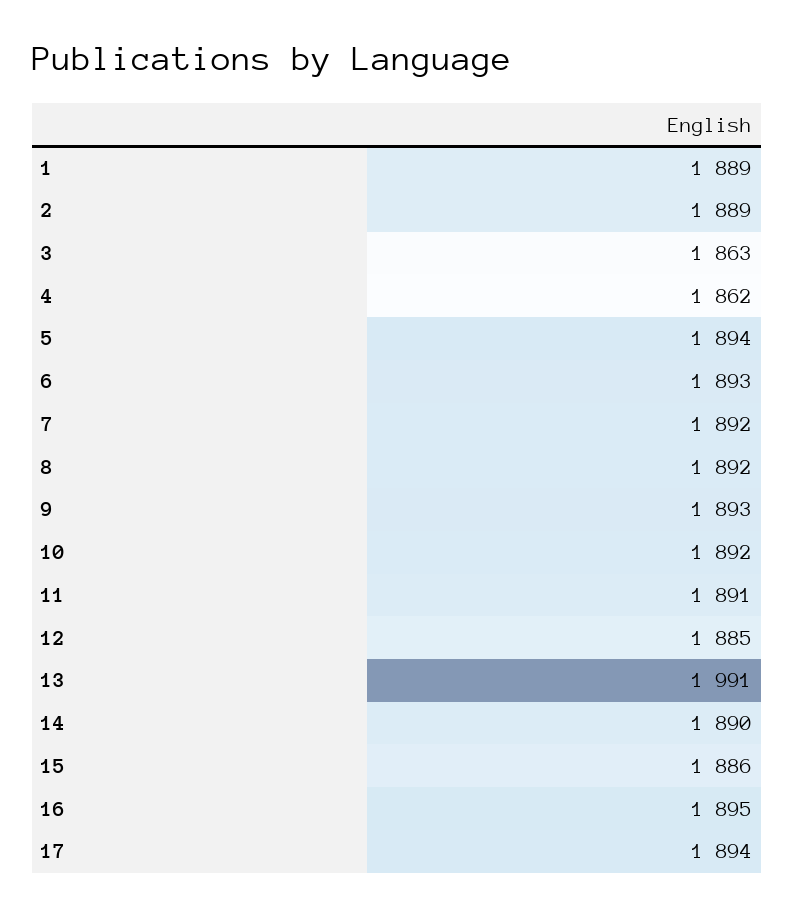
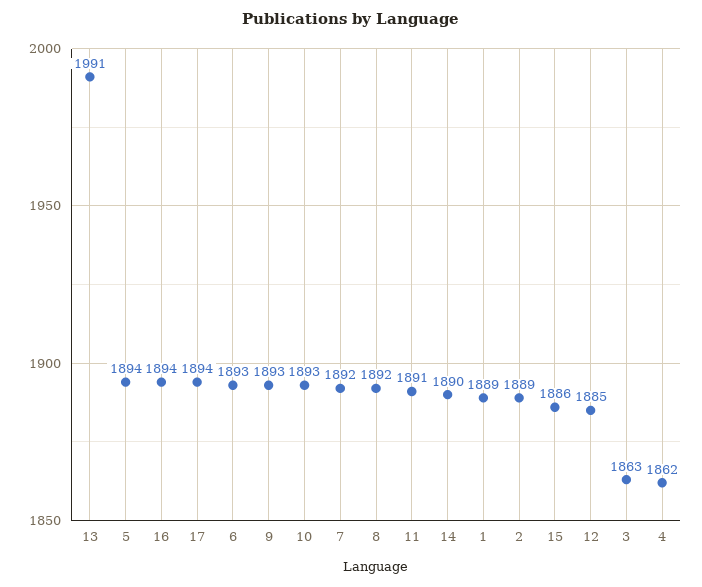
  {
    "1": 1889,
    "2": 1889,
    "3": 1863,
    "4": 1862,
    "5": 1894,
    "6": 1893,
    "7": 1892,
    "8": 1892,
    "9": 1893,
-   "10": 1892,
+   "10": 1893,
    "11": 1891,
    "12": 1885,
    "13": 1991,
    "14": 1890,
    "15": 1886,
-   "16": 1895,
+   "16": 1894,
    "17": 1894
  }

